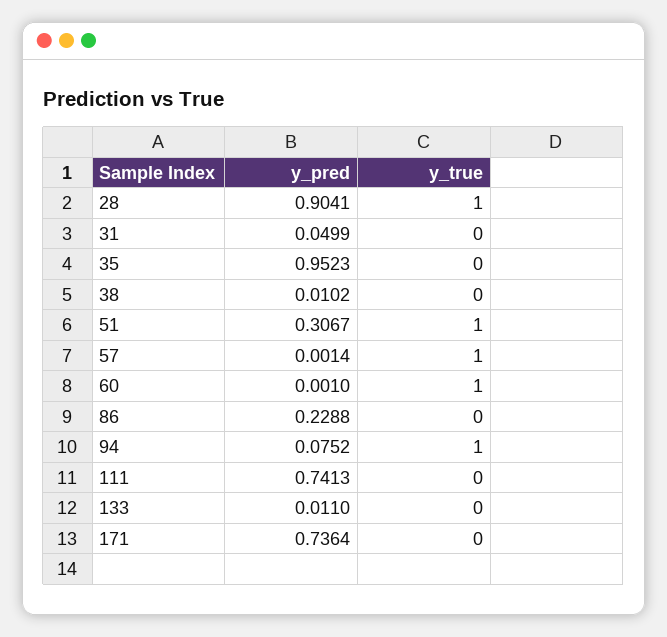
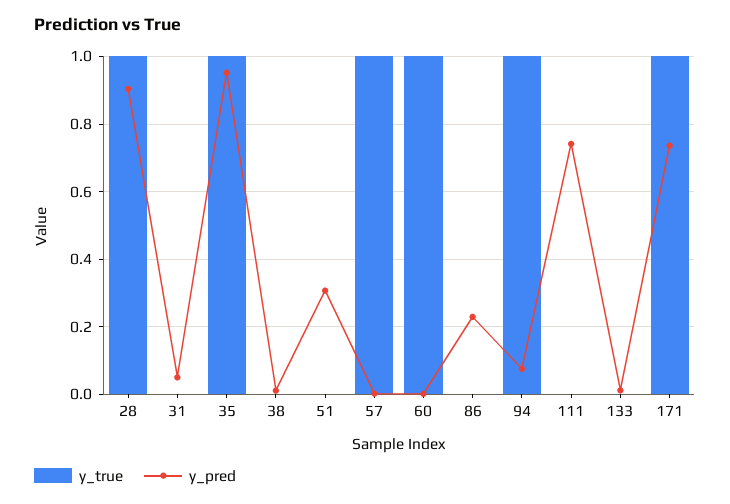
  {
    "y_pred": {
      "28": 0.9041,
      "31": 0.0499,
      "35": 0.9523,
      "38": 0.0102,
      "51": 0.3067,
      "57": 0.0014,
      "60": 0.001,
      "86": 0.2288,
      "94": 0.0752,
      "111": 0.7413,
      "133": 0.011,
      "171": 0.7364
    },
    "y_true": {
      "28": 1,
      "31": 0,
-     "35": 0,
+     "35": 1,
      "38": 0,
-     "51": 1,
+     "51": 0,
      "57": 1,
      "60": 1,
      "86": 0,
      "94": 1,
      "111": 0,
      "133": 0,
-     "171": 0
+     "171": 1
    }
  }

